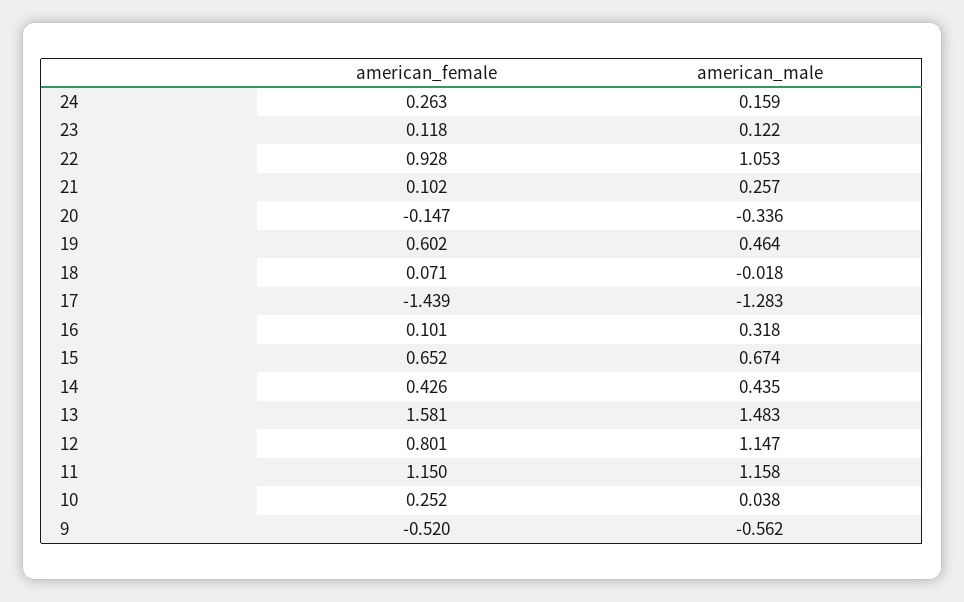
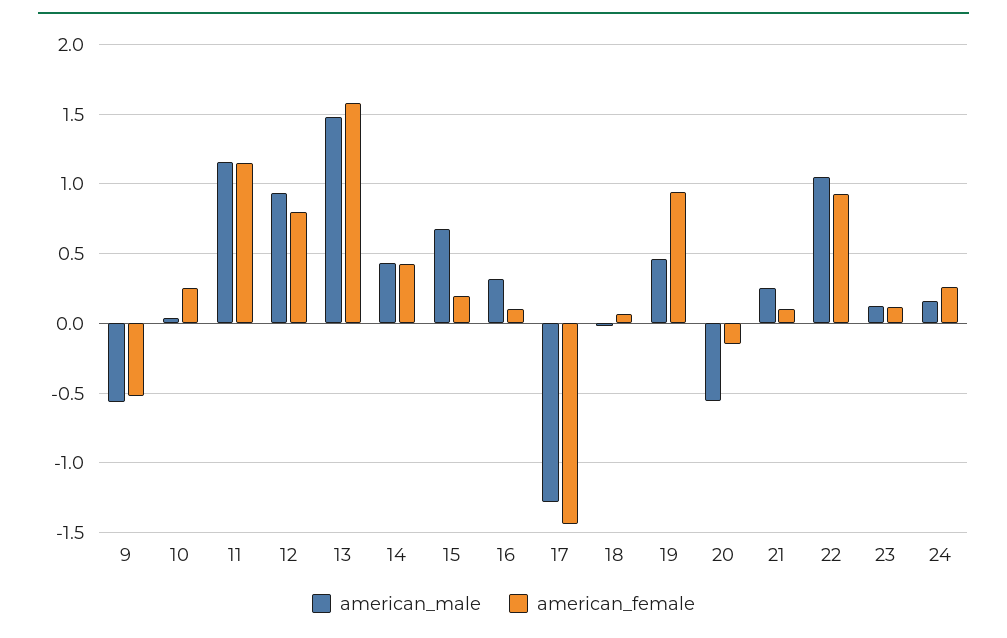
  {
    "american_female": {
      "24": 0.263,
      "23": 0.118,
      "22": 0.928,
      "21": 0.102,
      "20": -0.147,
-     "19": 0.602,
+     "19": 0.95,
      "18": 0.071,
      "17": -1.439,
      "16": 0.101,
-     "15": 0.652,
+     "15": 0.2,
      "14": 0.426,
      "13": 1.581,
      "12": 0.801,
      "11": 1.15,
      "10": 0.252,
      "9": -0.52
    },
    "american_male": {
      "24": 0.159,
      "23": 0.122,
      "22": 1.053,
      "21": 0.257,
-     "20": -0.336,
+     "20": -0.55,
      "19": 0.464,
      "18": -0.018,
      "17": -1.283,
      "16": 0.318,
      "15": 0.674,
      "14": 0.435,
      "13": 1.483,
-     "12": 1.147,
+     "12": 0.95,
      "11": 1.158,
      "10": 0.038,
      "9": -0.562
    }
  }

